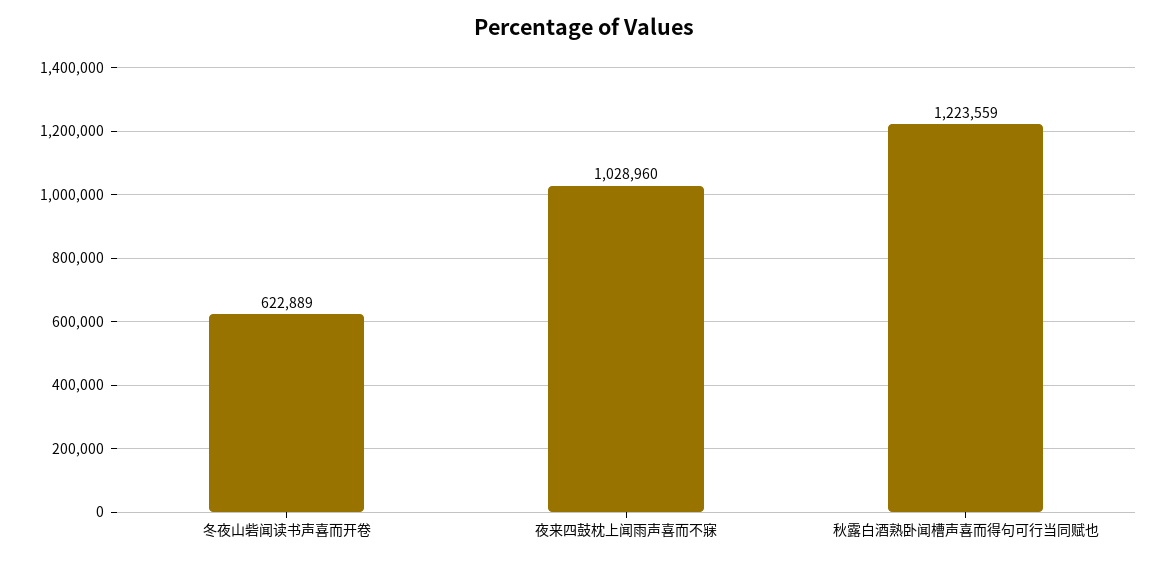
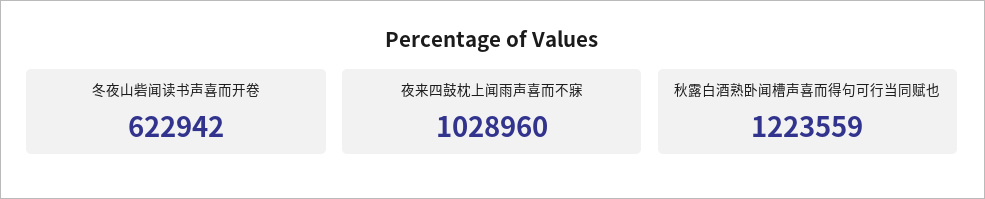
  {
-   "冬夜山砦闻读书声喜而开卷": 622889,
+   "冬夜山砦闻读书声喜而开卷": 622942,
    "夜来四鼓枕上闻雨声喜而不寐": 1028960,
    "秋露白酒熟卧闻槽声喜而得句可行当同赋也": 1223559
  }

